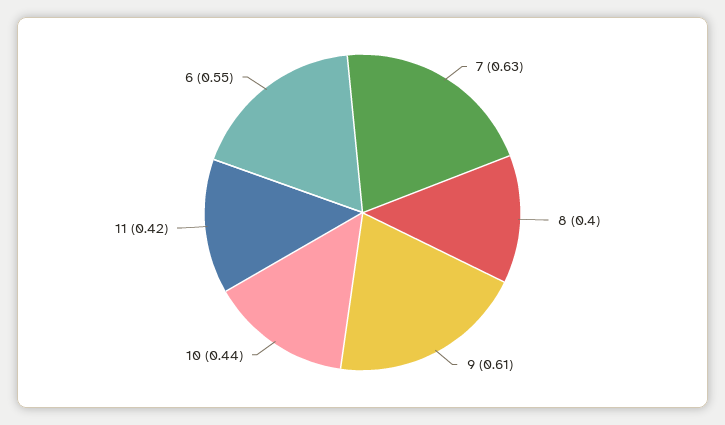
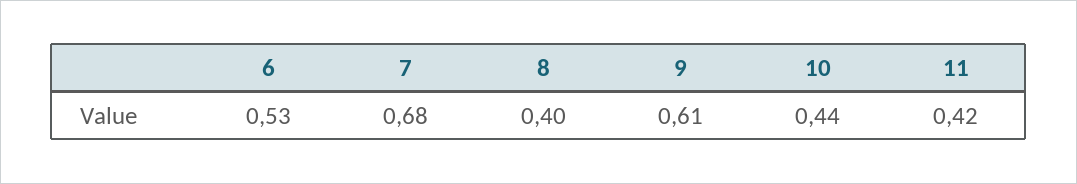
  {
-   "7": 0.63,
+   "7": 0.68,
    "8": 0.4,
    "9": 0.61,
    "10": 0.44,
    "11": 0.42,
-   "6": 0.55
+   "6": 0.53
  }

